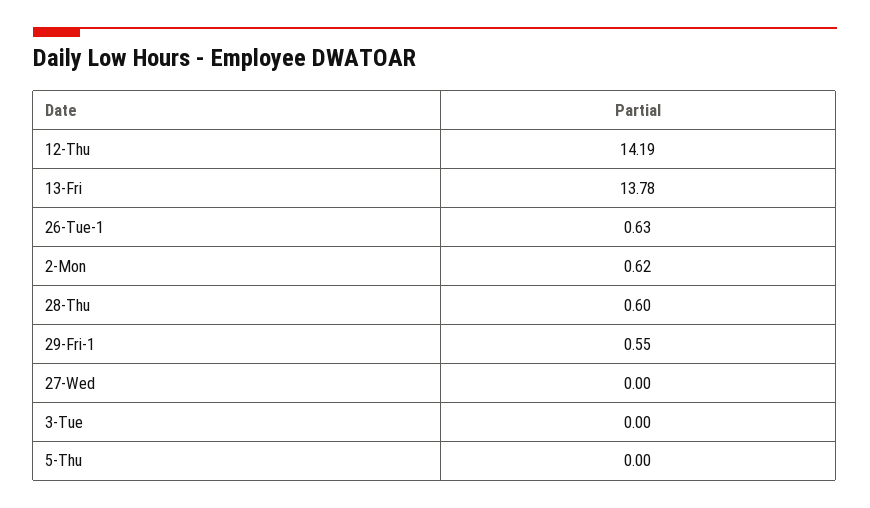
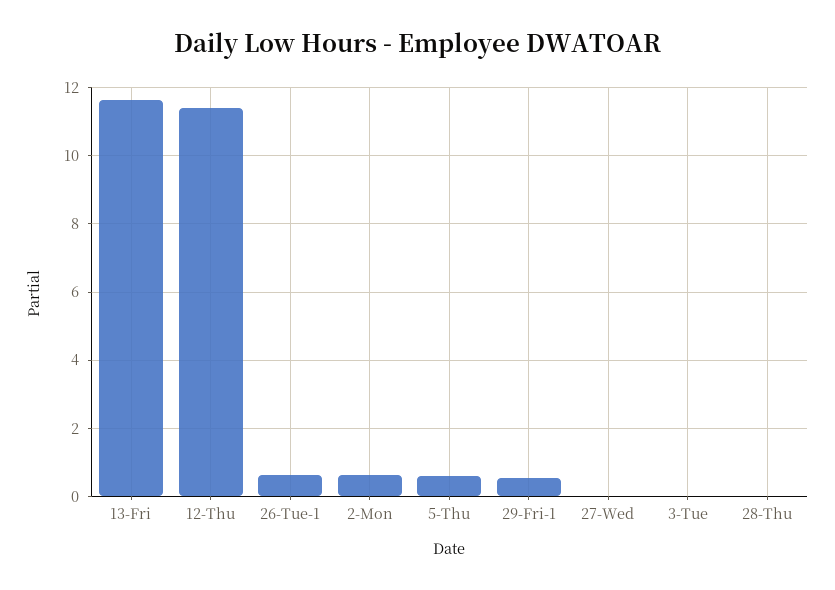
  {
-   "12-Thu": 14.19,
+   "12-Thu": 11.4,
-   "13-Fri": 13.78,
+   "13-Fri": 11.6,
    "26-Tue-1": 0.63,
    "2-Mon": 0.62,
-   "28-Thu": 0.6,
+   "28-Thu": 0,
    "29-Fri-1": 0.55,
    "27-Wed": 0,
    "3-Tue": 0,
-   "5-Thu": 0
+   "5-Thu": 0.6
  }

